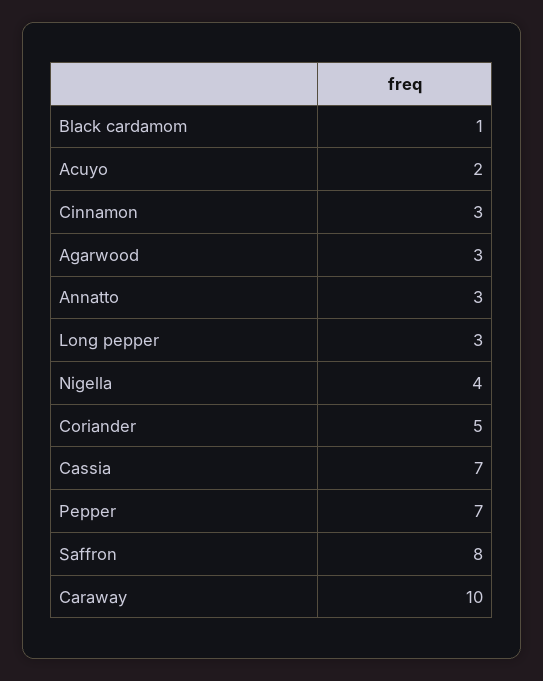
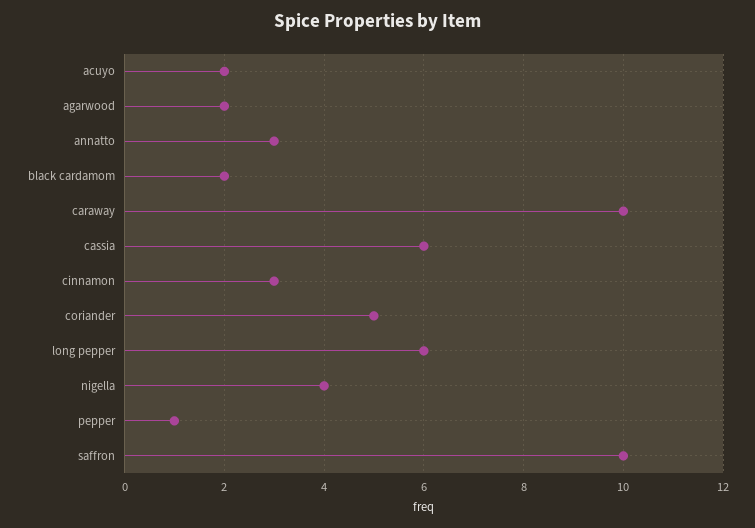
  {
-   "Black cardamom": 1,
+   "Black cardamom": 2,
    "Acuyo": 2,
    "Cinnamon": 3,
-   "Agarwood": 3,
+   "Agarwood": 2,
    "Annatto": 3,
-   "Long pepper": 3,
+   "Long pepper": 6,
    "Nigella": 4,
    "Coriander": 5,
-   "Cassia": 7,
+   "Cassia": 6,
-   "Pepper": 7,
+   "Pepper": 1,
-   "Saffron": 8,
+   "Saffron": 10,
    "Caraway": 10
  }

